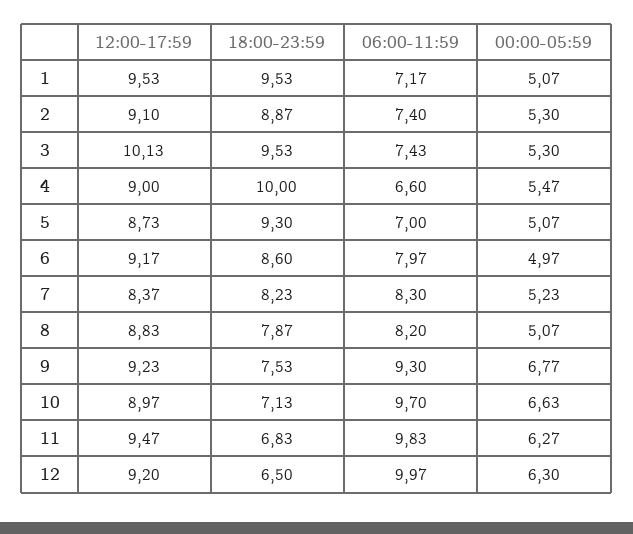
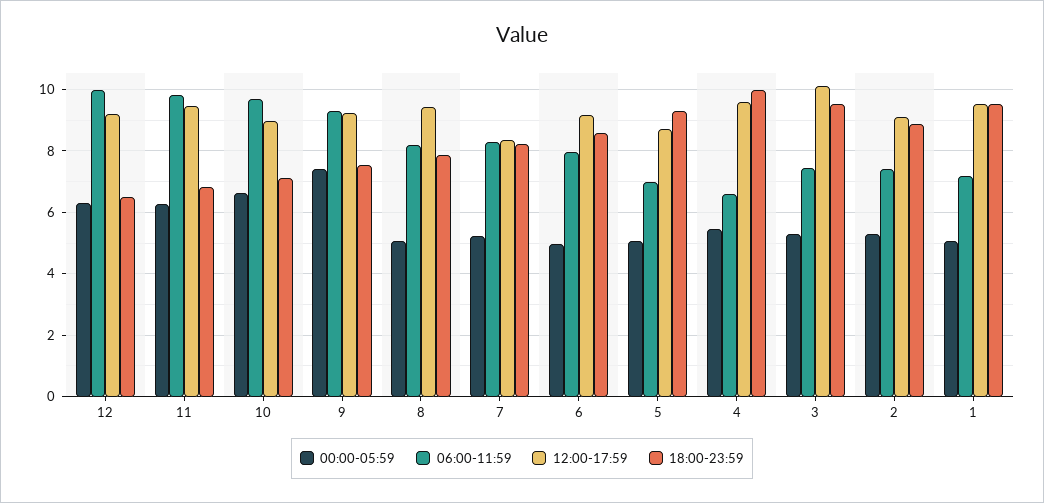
  {
    "12:00-17:59": {
      "1": 9.53,
      "2": 9.1,
      "3": 10.13,
-     "4": 9,
+     "4": 9.6,
      "5": 8.73,
      "6": 9.17,
      "7": 8.37,
-     "8": 8.83,
+     "8": 9.4,
      "9": 9.23,
      "10": 8.97,
      "11": 9.47,
      "12": 9.2
    },
    "18:00-23:59": {
      "1": 9.53,
      "2": 8.87,
      "3": 9.53,
      "4": 10,
      "5": 9.3,
      "6": 8.6,
      "7": 8.23,
      "8": 7.87,
      "9": 7.53,
      "10": 7.13,
      "11": 6.83,
      "12": 6.5
    },
    "06:00-11:59": {
      "1": 7.17,
      "2": 7.4,
      "3": 7.43,
      "4": 6.6,
      "5": 7,
      "6": 7.97,
      "7": 8.3,
      "8": 8.2,
      "9": 9.3,
      "10": 9.7,
      "11": 9.83,
      "12": 9.97
    },
    "00:00-05:59": {
      "1": 5.07,
      "2": 5.3,
      "3": 5.3,
      "4": 5.47,
      "5": 5.07,
      "6": 4.97,
      "7": 5.23,
      "8": 5.07,
-     "9": 6.77,
+     "9": 7.4,
      "10": 6.63,
      "11": 6.27,
      "12": 6.3
    }
  }

